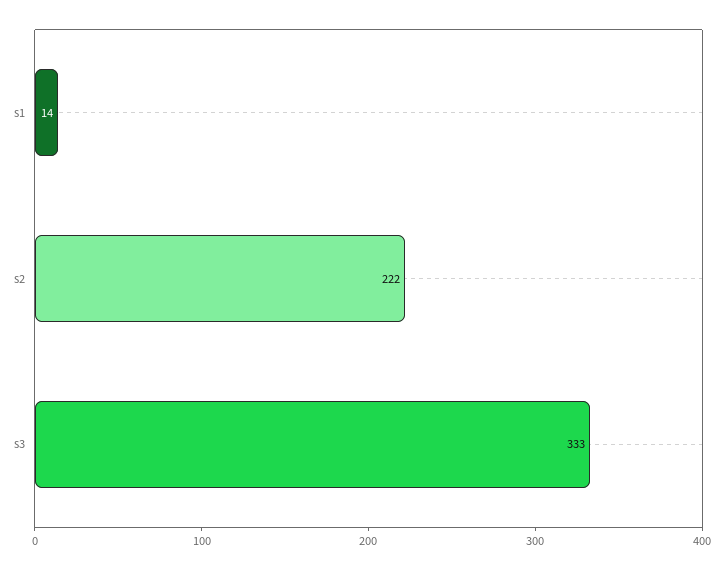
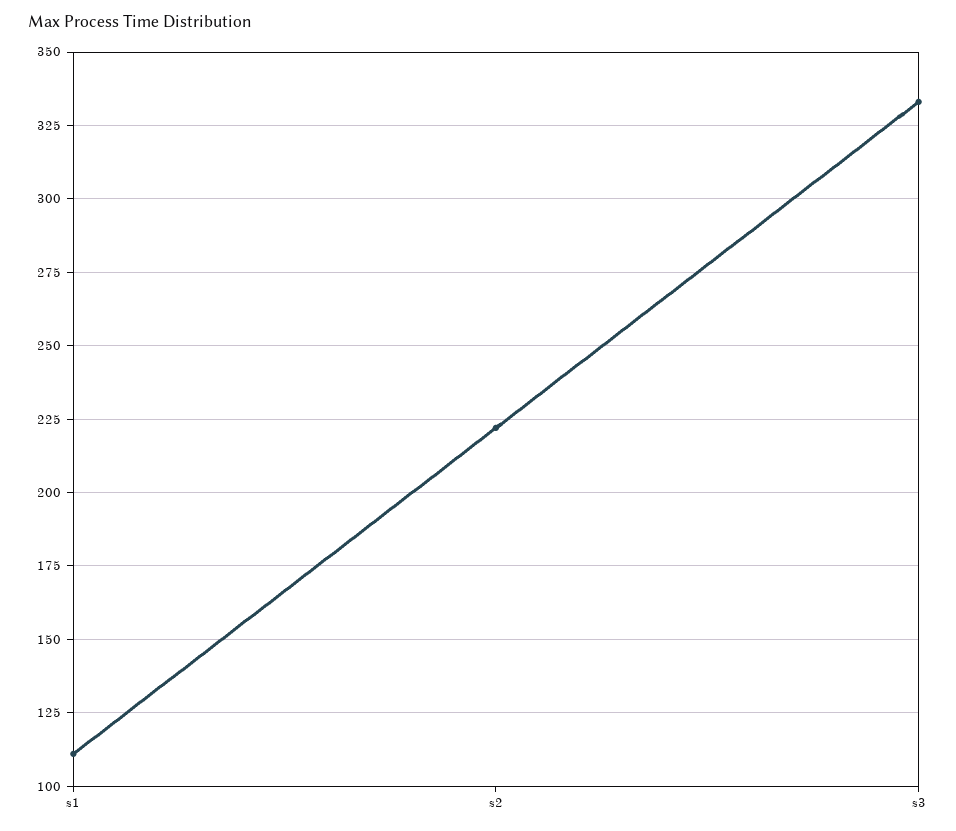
  {
-   "s1": 14,
+   "s1": 110,
    "s2": 222,
    "s3": 333
  }

